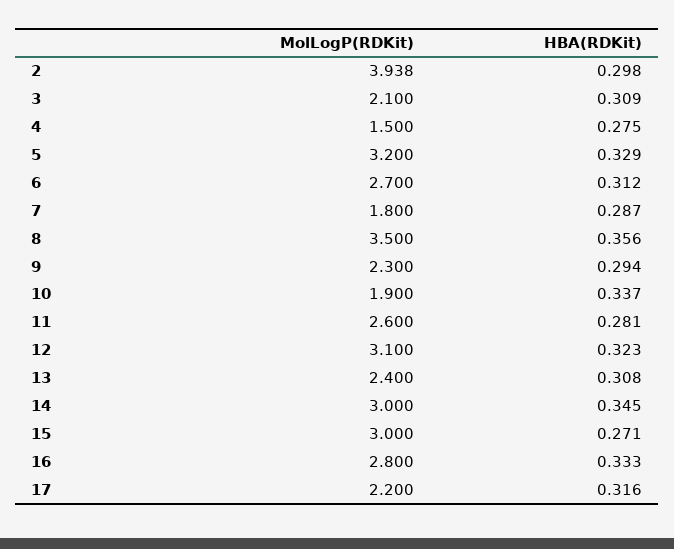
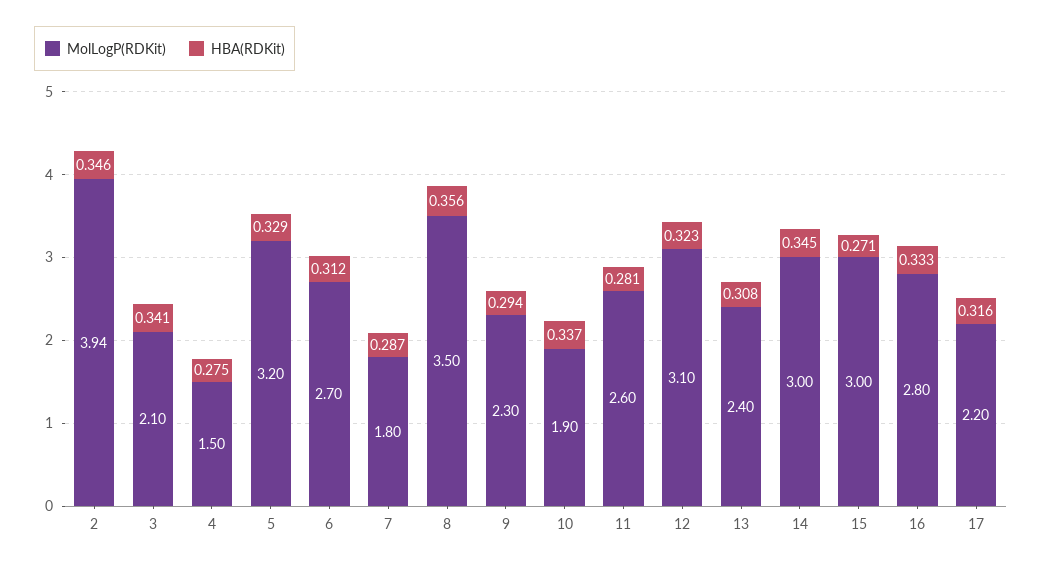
  {
    "MolLogP(RDKit)": {
      "2": 3.938,
      "3": 2.1,
      "4": 1.5,
      "5": 3.2,
      "6": 2.7,
      "7": 1.8,
      "8": 3.5,
      "9": 2.3,
      "10": 1.9,
      "11": 2.6,
      "12": 3.1,
      "13": 2.4,
      "14": 3,
      "15": 3,
      "16": 2.8,
      "17": 2.2
    },
    "HBA(RDKit)": {
-     "2": 0.298,
+     "2": 0.346,
-     "3": 0.309,
+     "3": 0.341,
      "4": 0.275,
      "5": 0.329,
      "6": 0.312,
      "7": 0.287,
      "8": 0.356,
      "9": 0.294,
      "10": 0.337,
      "11": 0.281,
      "12": 0.323,
      "13": 0.308,
      "14": 0.345,
      "15": 0.271,
      "16": 0.333,
      "17": 0.316
    }
  }

